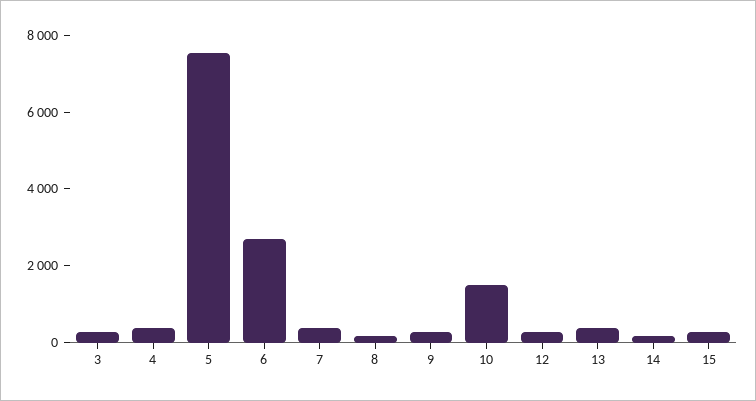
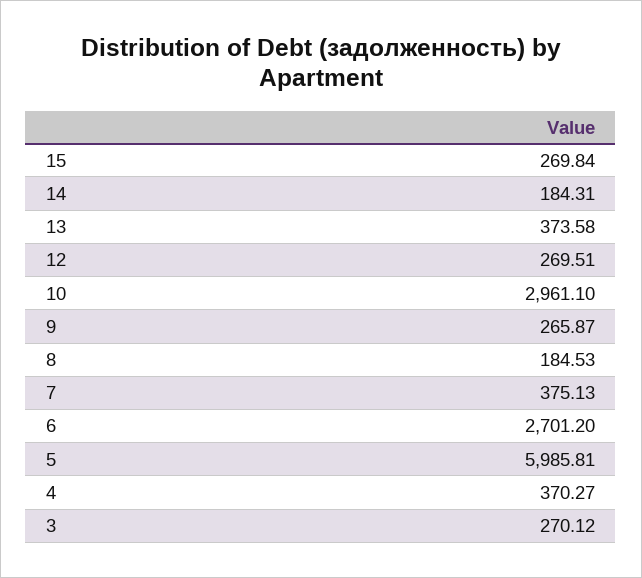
  {
    "3": 270.12,
    "4": 370.27,
-   "5": 7500,
+   "5": 5985.81,
    "6": 2701.2,
    "7": 375.13,
    "8": 184.53,
    "9": 265.87,
-   "10": 1500,
+   "10": 2961.1,
    "12": 269.51,
    "13": 373.58,
    "14": 184.31,
    "15": 269.84
  }

